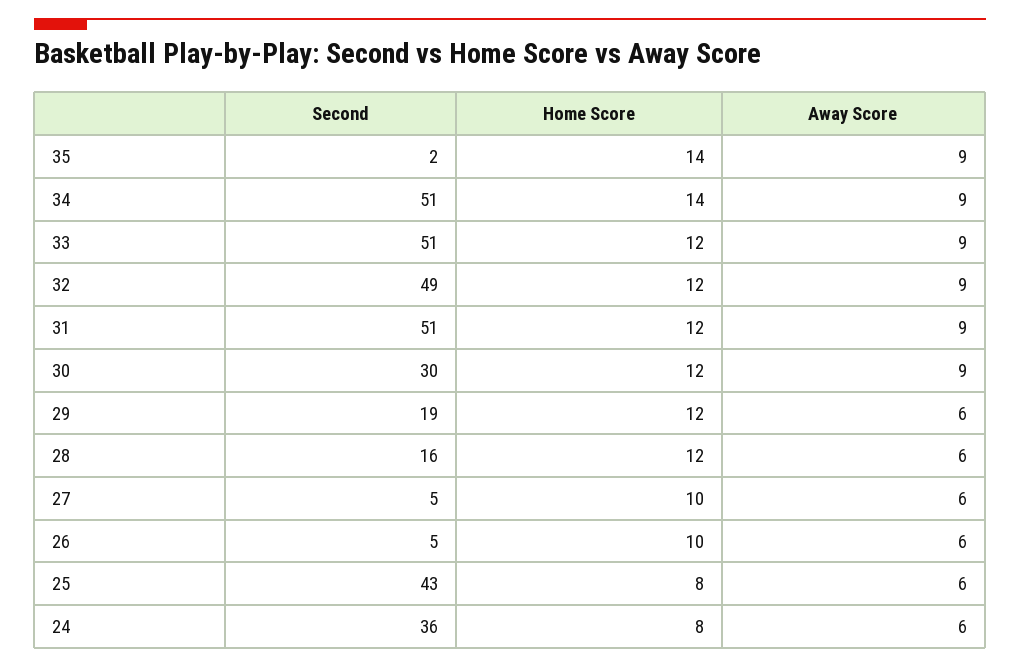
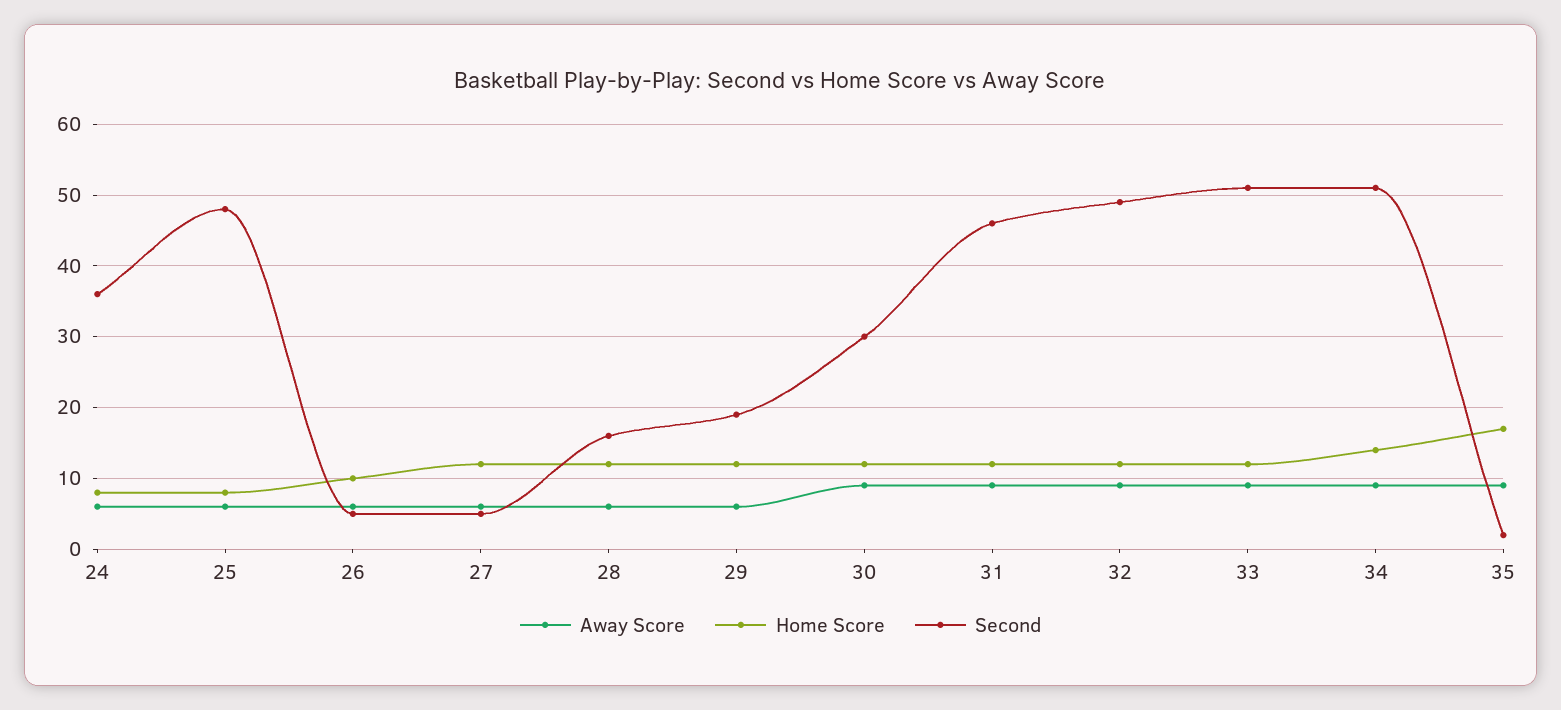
  {
    "Second": {
      "35": 2,
      "34": 51,
      "33": 51,
      "32": 49,
-     "31": 51,
+     "31": 46,
      "30": 30,
      "29": 19,
      "28": 16,
      "27": 5,
      "26": 5,
-     "25": 43,
+     "25": 48,
      "24": 36
    },
    "Home Score": {
-     "35": 14,
+     "35": 17,
      "34": 14,
      "33": 12,
      "32": 12,
      "31": 12,
      "30": 12,
      "29": 12,
      "28": 12,
-     "27": 10,
+     "27": 12,
      "26": 10,
      "25": 8,
      "24": 8
    },
    "Away Score": {
      "35": 9,
      "34": 9,
      "33": 9,
      "32": 9,
      "31": 9,
      "30": 9,
      "29": 6,
      "28": 6,
      "27": 6,
      "26": 6,
      "25": 6,
      "24": 6
    }
  }

